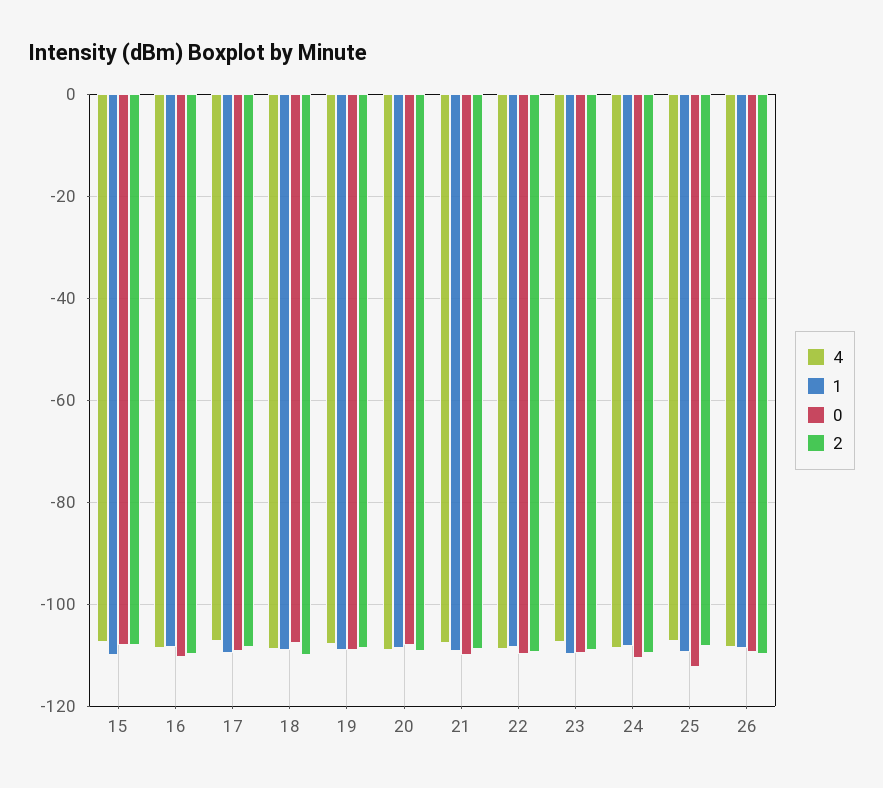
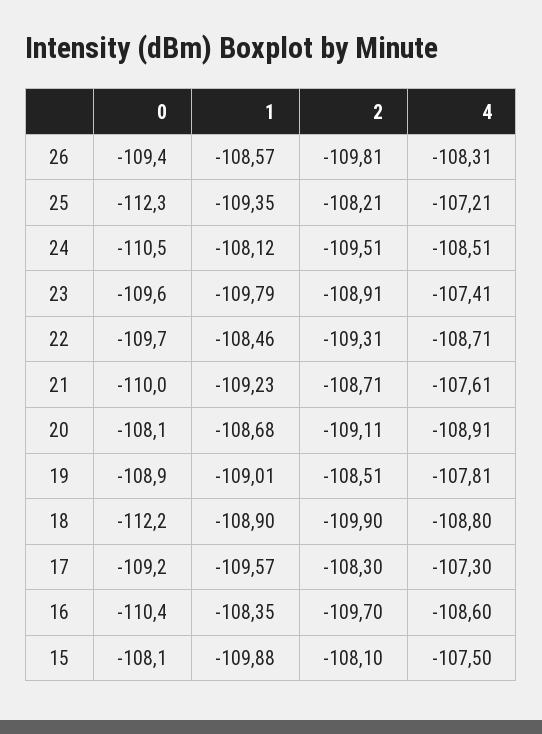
  {
    "4": {
      "15": -107.5,
      "16": -108.6,
      "17": -107.3,
      "18": -108.8,
      "19": -107.81,
      "20": -108.91,
      "21": -107.61,
      "22": -108.71,
      "23": -107.41,
      "24": -108.51,
      "25": -107.21,
      "26": -108.31
    },
    "1": {
      "15": -109.88,
      "16": -108.35,
      "17": -109.57,
      "18": -108.9,
      "19": -109.01,
      "20": -108.68,
      "21": -109.23,
      "22": -108.46,
      "23": -109.79,
      "24": -108.12,
      "25": -109.35,
      "26": -108.57
    },
    "0": {
      "15": -108.1,
      "16": -110.4,
      "17": -109.2,
-     "18": -108,
+     "18": -112.2,
      "19": -108.9,
      "20": -108.1,
      "21": -110,
      "22": -109.7,
      "23": -109.6,
      "24": -110.5,
      "25": -112.3,
      "26": -109.4
    },
    "2": {
      "15": -108.1,
      "16": -109.7,
      "17": -108.3,
      "18": -109.9,
      "19": -108.51,
      "20": -109.11,
      "21": -108.71,
      "22": -109.31,
      "23": -108.91,
      "24": -109.51,
      "25": -108.21,
      "26": -109.81
    }
  }

